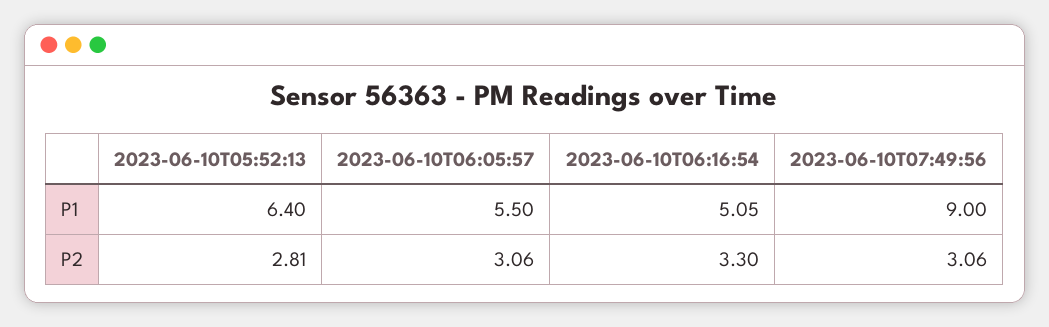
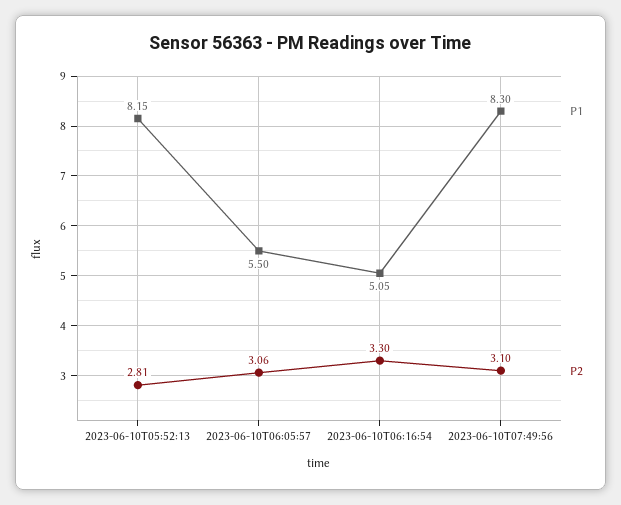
  {
    "P1": {
-     "2023-06-10T05:52:13": 6.4,
+     "2023-06-10T05:52:13": 8.15,
      "2023-06-10T06:05:57": 5.5,
      "2023-06-10T06:16:54": 5.05,
-     "2023-06-10T07:49:56": 9
+     "2023-06-10T07:49:56": 8.3
    },
    "P2": {
      "2023-06-10T05:52:13": 2.81,
      "2023-06-10T06:05:57": 3.06,
      "2023-06-10T06:16:54": 3.3,
-     "2023-06-10T07:49:56": 3.06
+     "2023-06-10T07:49:56": 3.1
    }
  }

